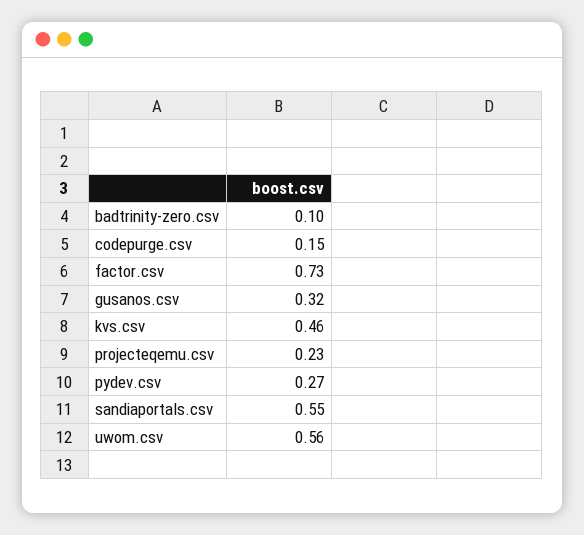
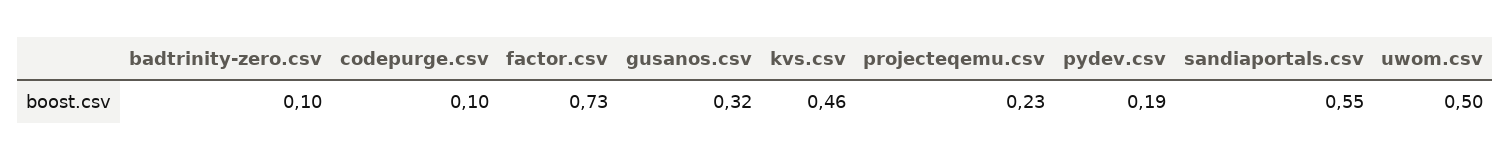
  {
    "badtrinity-zero.csv": 0.1,
-   "codepurge.csv": 0.15,
+   "codepurge.csv": 0.1,
    "factor.csv": 0.73,
    "gusanos.csv": 0.32,
    "kvs.csv": 0.46,
    "projecteqemu.csv": 0.23,
-   "pydev.csv": 0.27,
+   "pydev.csv": 0.19,
    "sandiaportals.csv": 0.55,
-   "uwom.csv": 0.56
+   "uwom.csv": 0.5
  }

